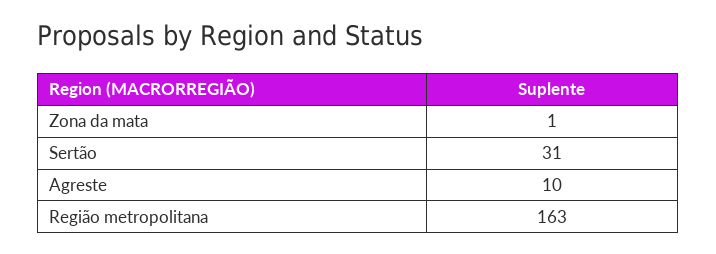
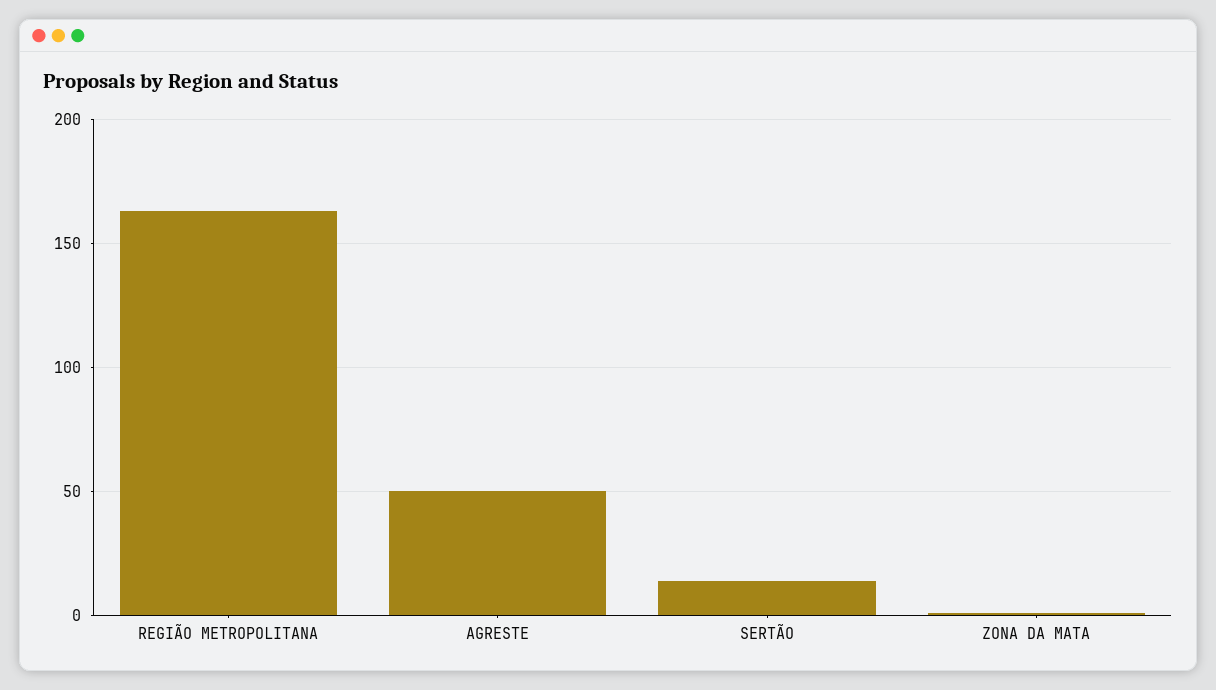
  {
    "Zona da mata": 1,
-   "Sertão": 31,
+   "Sertão": 15,
-   "Agreste": 10,
+   "Agreste": 50,
    "Região metropolitana": 163
  }

